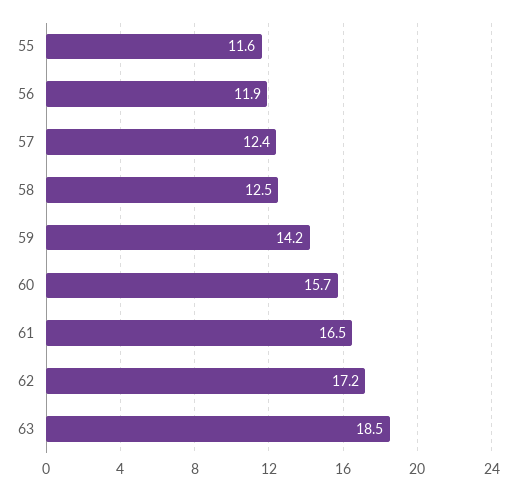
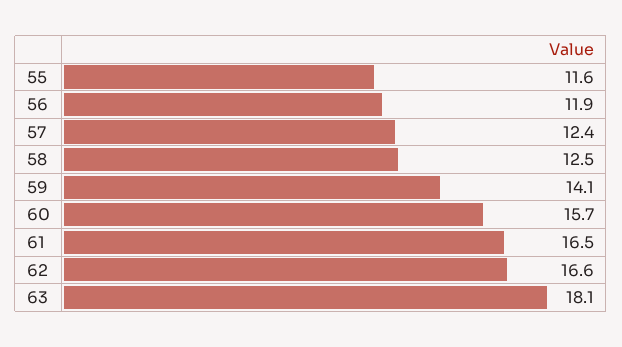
  {
    "55": 11.6,
    "56": 11.9,
    "57": 12.4,
    "58": 12.5,
-   "59": 14.2,
+   "59": 14.1,
    "60": 15.7,
    "61": 16.5,
-   "62": 17.2,
+   "62": 16.6,
-   "63": 18.5
+   "63": 18.1
  }

